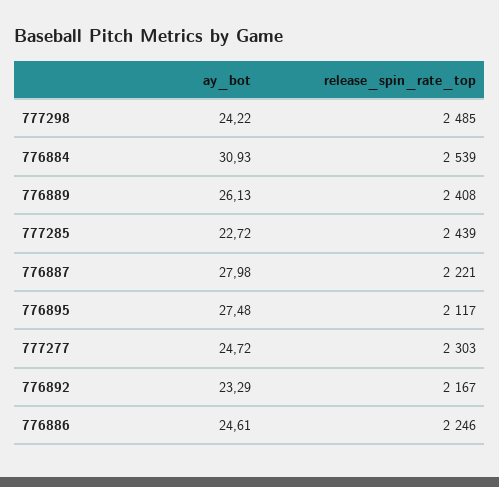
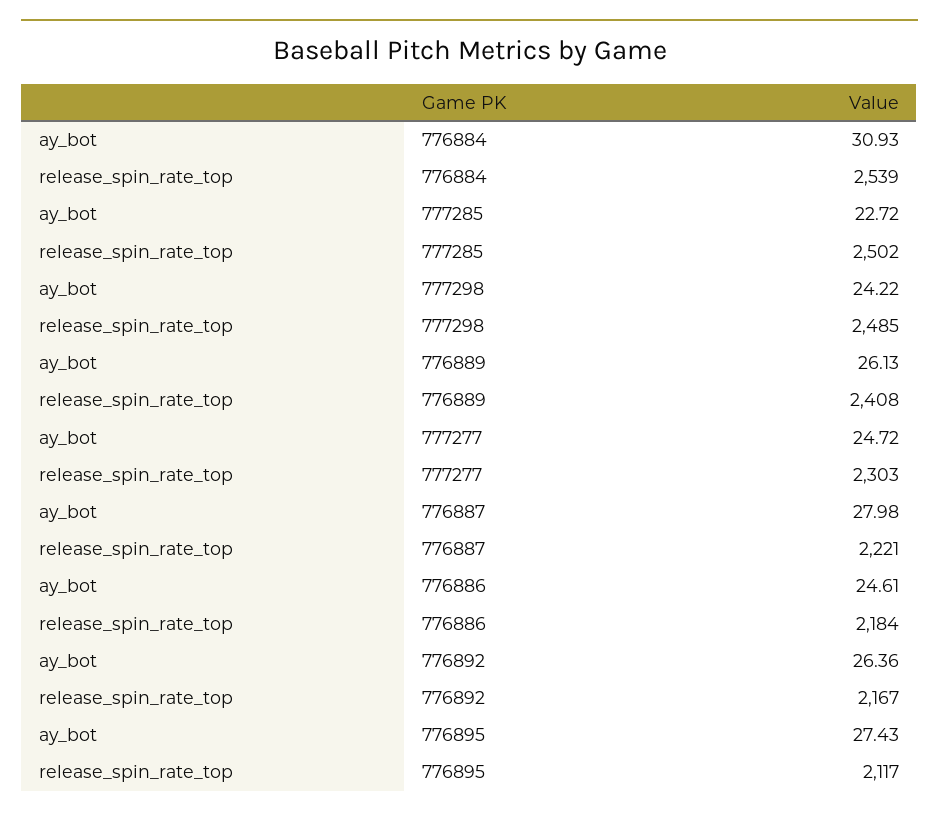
  {
    "ay_bot": {
      "777298": 24.22,
      "776884": 30.93,
      "776889": 26.13,
      "777285": 22.72,
      "776887": 27.98,
-     "776895": 27.48,
+     "776895": 27.43,
      "777277": 24.72,
-     "776892": 23.29,
+     "776892": 26.36,
      "776886": 24.61
    },
    "release_spin_rate_top": {
      "777298": 2485,
      "776884": 2539,
      "776889": 2408,
-     "777285": 2439,
+     "777285": 2502,
      "776887": 2221,
      "776895": 2117,
      "777277": 2303,
      "776892": 2167,
-     "776886": 2246
+     "776886": 2184
    }
  }

